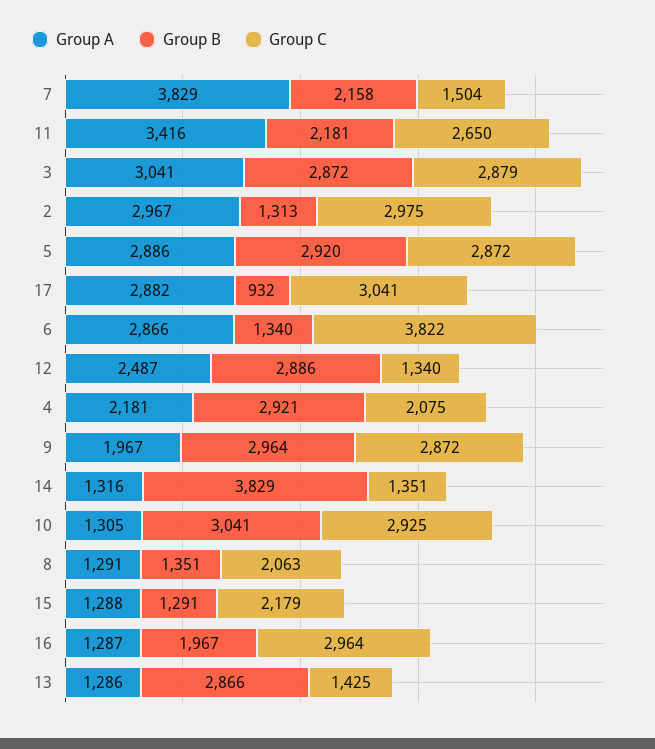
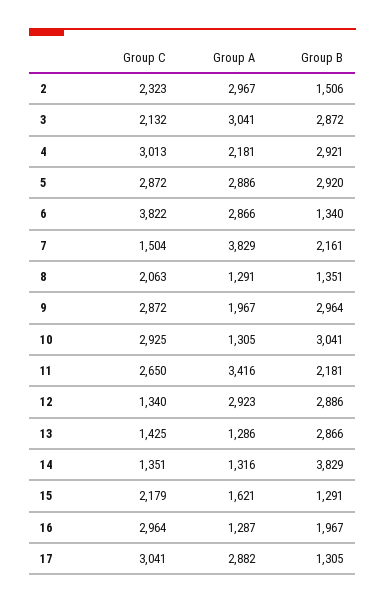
  {
    "Group A": {
      "7": 3829,
      "11": 3416,
      "3": 3041,
      "2": 2967,
      "5": 2886,
      "17": 2882,
      "6": 2866,
-     "12": 2487,
+     "12": 2923,
      "4": 2181,
      "9": 1967,
      "14": 1316,
      "10": 1305,
      "8": 1291,
-     "15": 1288,
+     "15": 1621,
      "16": 1287,
      "13": 1286
    },
    "Group B": {
-     "7": 2158,
+     "7": 2161,
      "11": 2181,
      "3": 2872,
-     "2": 1313,
+     "2": 1506,
      "5": 2920,
-     "17": 932,
+     "17": 1305,
      "6": 1340,
      "12": 2886,
      "4": 2921,
      "9": 2964,
      "14": 3829,
      "10": 3041,
      "8": 1351,
      "15": 1291,
      "16": 1967,
      "13": 2866
    },
    "Group C": {
      "7": 1504,
      "11": 2650,
-     "3": 2879,
+     "3": 2132,
-     "2": 2975,
+     "2": 2323,
      "5": 2872,
      "17": 3041,
      "6": 3822,
      "12": 1340,
-     "4": 2075,
+     "4": 3013,
      "9": 2872,
      "14": 1351,
      "10": 2925,
      "8": 2063,
      "15": 2179,
      "16": 2964,
      "13": 1425
    }
  }

